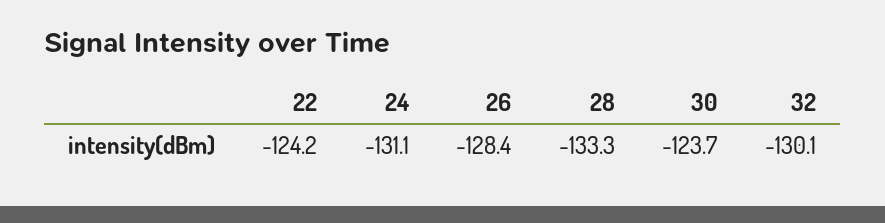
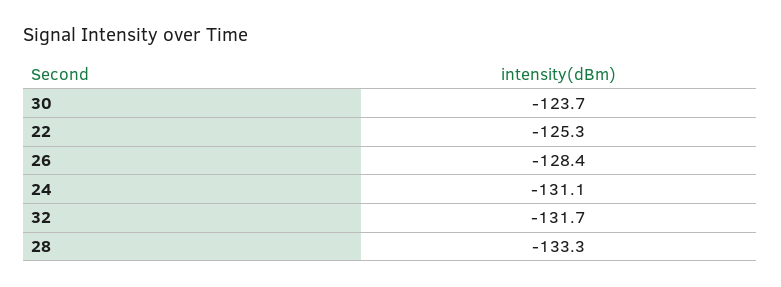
  {
-   "22": -124.2,
+   "22": -125.3,
    "24": -131.1,
    "26": -128.4,
    "28": -133.3,
    "30": -123.7,
-   "32": -130.1
+   "32": -131.7
  }

